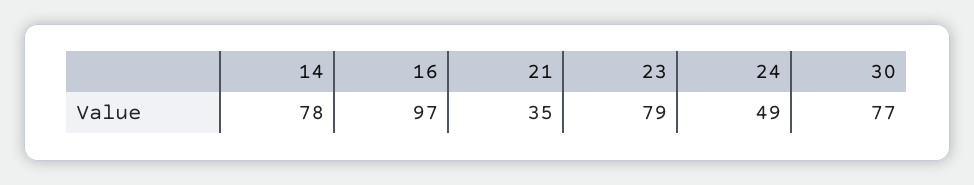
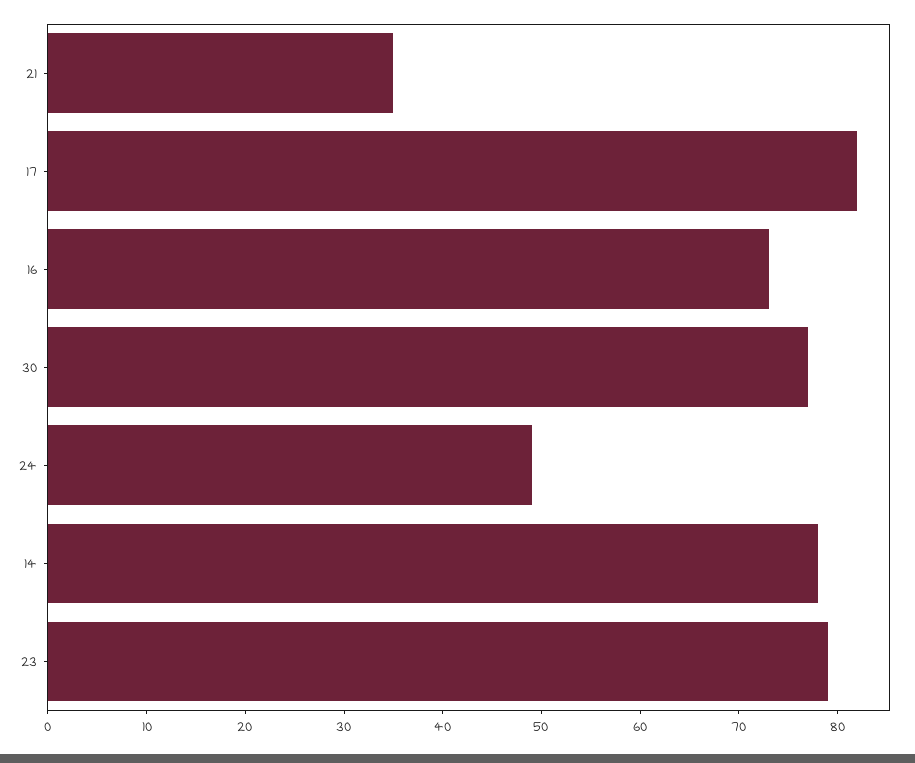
  {
    "14": 78,
-   "16": 97,
+   "16": 73,
    "21": 35,
    "23": 79,
    "24": 49,
-   "30": 77
+   "30": 77,
+   "17": 82
  }

